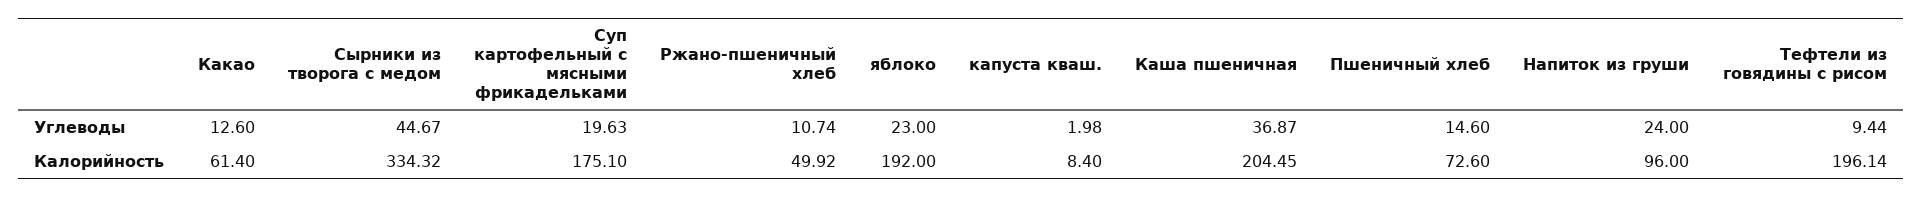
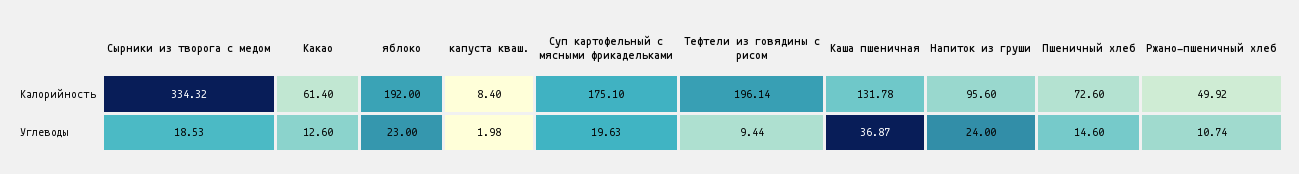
  {
    "Какао": {
      "Углеводы": 12.6,
      "Калорийность": 61.4
    },
    "Сырники из творога с медом": {
-     "Углеводы": 44.67,
+     "Углеводы": 18.53,
      "Калорийность": 334.32
    },
    "Суп картофельный с мясными фрикадельками": {
      "Углеводы": 19.63,
      "Калорийность": 175.1
    },
    "Ржано-пшеничный хлеб": {
      "Углеводы": 10.74,
      "Калорийность": 49.92
    },
    "яблоко": {
      "Углеводы": 23,
      "Калорийность": 192
    },
    "капуста кваш.": {
      "Углеводы": 1.98,
      "Калорийность": 8.4
    },
    "Каша пшеничная": {
      "Углеводы": 36.87,
-     "Калорийность": 204.45
+     "Калорийность": 131.78
    },
    "Пшеничный хлеб": {
      "Углеводы": 14.6,
      "Калорийность": 72.6
    },
    "Напиток из груши": {
      "Углеводы": 24,
-     "Калорийность": 96
+     "Калорийность": 95.6
    },
    "Тефтели из говядины с рисом": {
      "Углеводы": 9.44,
      "Калорийность": 196.14
    }
  }

